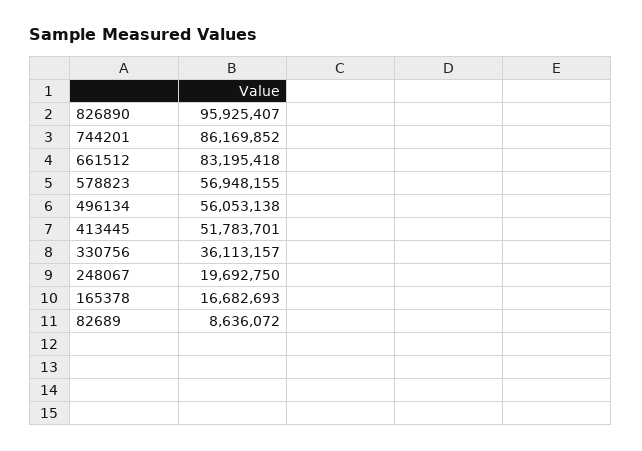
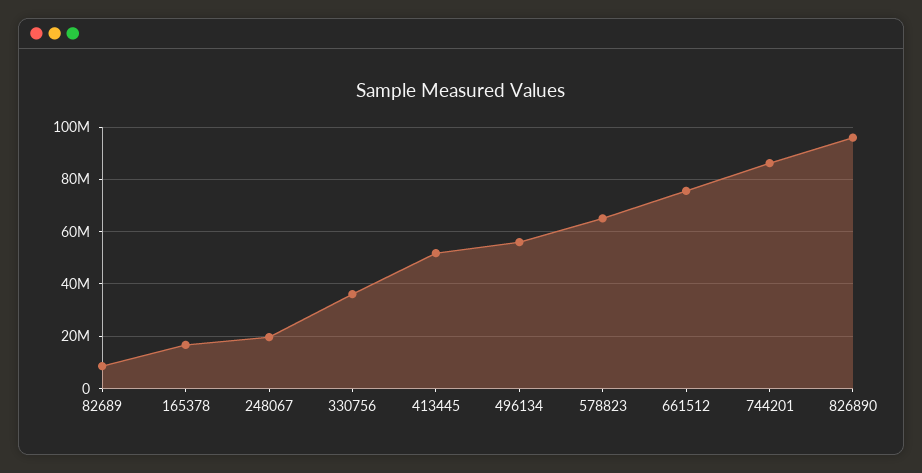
  {
    "826890": 95925407,
    "744201": 86169852,
-   "661512": 83195418,
+   "661512": 75000000,
-   "578823": 56948155,
+   "578823": 65000000,
    "496134": 56053138,
    "413445": 51783701,
    "330756": 36113157,
    "248067": 19692750,
    "165378": 16682693,
    "82689": 8636072
  }

